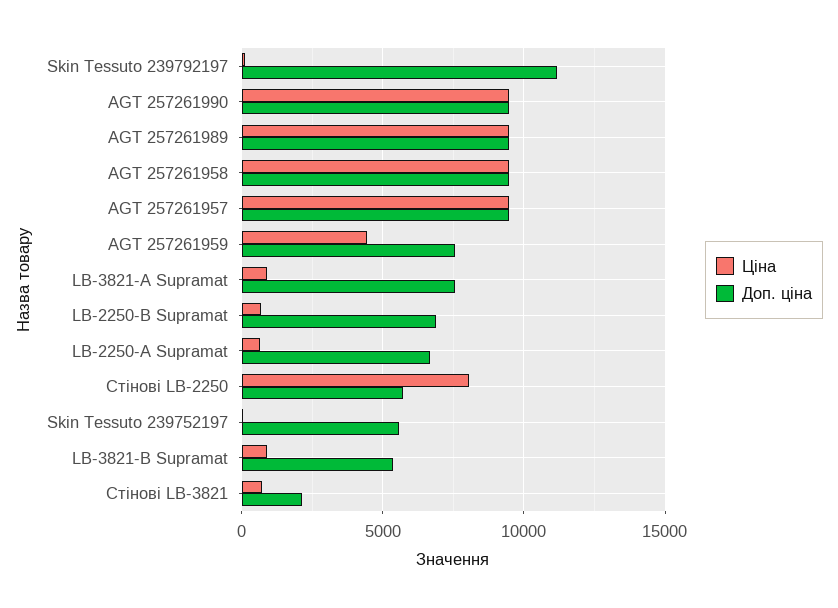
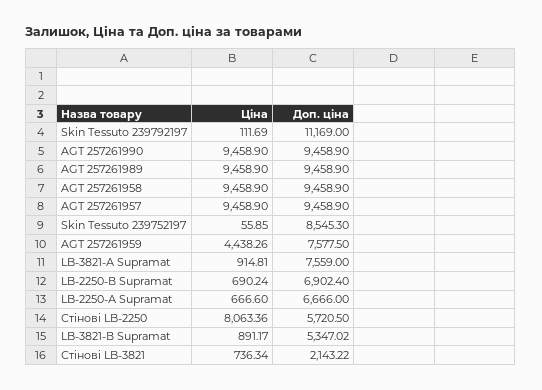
  {
    "Ціна": {
      "Skin Tessuto 239792197": 111.69,
      "AGT 257261990": 9458.9,
      "AGT 257261989": 9458.9,
      "AGT 257261958": 9458.9,
      "AGT 257261957": 9458.9,
      "AGT 257261959": 4438.26,
      "LB-3821-А Supramat": 914.81,
      "LB-2250-В Supramat": 690.24,
      "LB-2250-А Supramat": 666.6,
      "Стінові LB-2250": 8063.36,
      "Skin Tessuto 239752197": 55.85,
      "LB-3821-В Supramat": 891.17,
      "Стінові LB-3821": 736.34
    },
    "Доп. ціна": {
      "Skin Tessuto 239792197": 11169,
      "AGT 257261990": 9458.9,
      "AGT 257261989": 9458.9,
      "AGT 257261958": 9458.9,
      "AGT 257261957": 9458.9,
      "AGT 257261959": 7577.5,
      "LB-3821-А Supramat": 7559,
      "LB-2250-В Supramat": 6902.4,
      "LB-2250-А Supramat": 6666,
      "Стінові LB-2250": 5720.5,
-     "Skin Tessuto 239752197": 5500,
+     "Skin Tessuto 239752197": 8545.3,
      "LB-3821-В Supramat": 5347.02,
      "Стінові LB-3821": 2143.22
    }
  }

